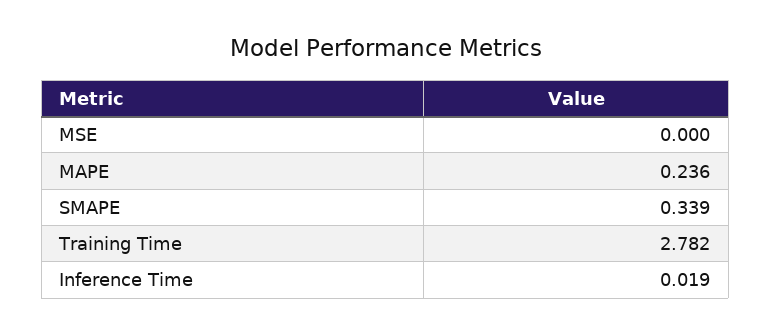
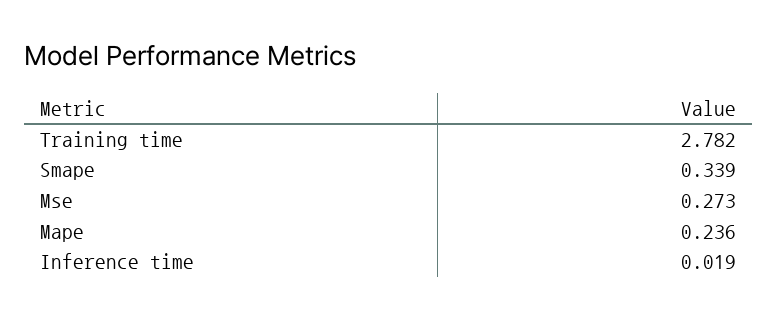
  {
-   "MSE": 0,
+   "MSE": 0.273,
    "MAPE": 0.236,
    "SMAPE": 0.339,
    "Training Time": 2.782,
    "Inference Time": 0.019
  }

